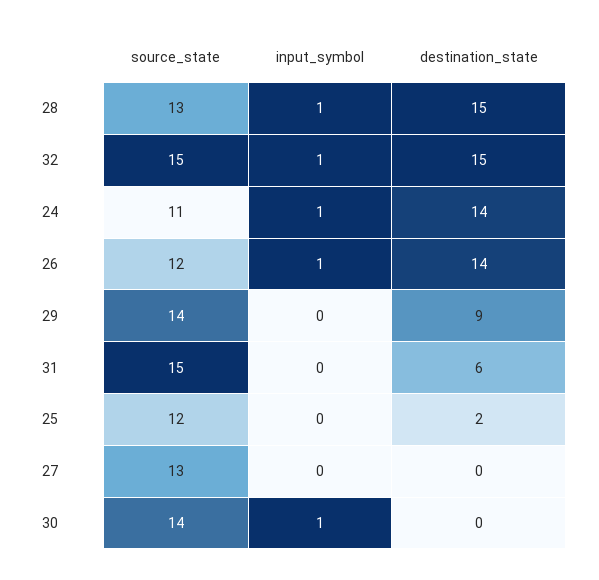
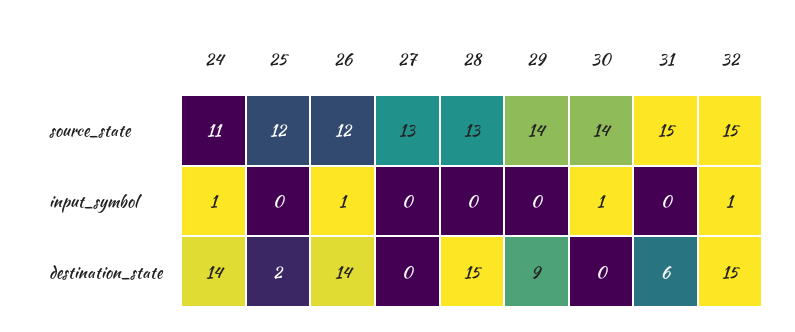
  {
    "source_state": {
      "28": 13,
      "32": 15,
      "24": 11,
      "26": 12,
      "29": 14,
      "31": 15,
      "25": 12,
      "27": 13,
      "30": 14
    },
    "input_symbol": {
-     "28": 1,
+     "28": 0,
      "32": 1,
      "24": 1,
      "26": 1,
      "29": 0,
      "31": 0,
      "25": 0,
      "27": 0,
      "30": 1
    },
    "destination_state": {
      "28": 15,
      "32": 15,
      "24": 14,
      "26": 14,
      "29": 9,
      "31": 6,
      "25": 2,
      "27": 0,
      "30": 0
    }
  }

